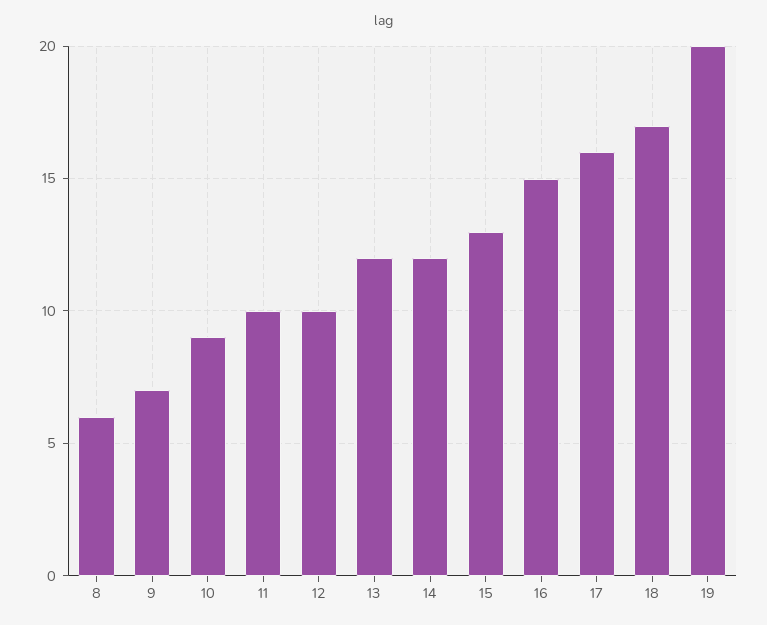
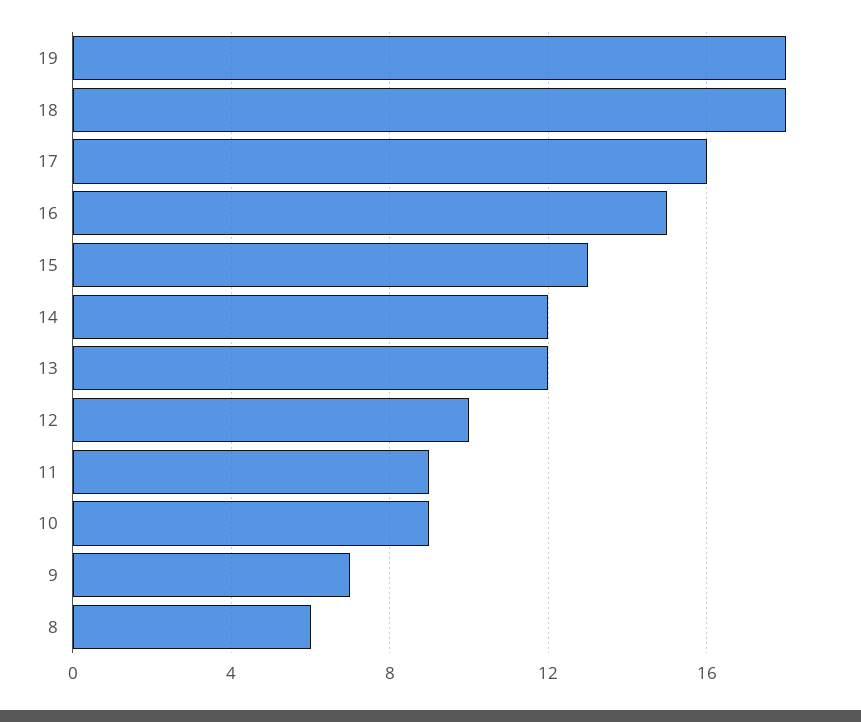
  {
    "8": 6,
    "9": 7,
    "10": 9,
-   "11": 10,
+   "11": 9,
    "12": 10,
    "13": 12,
    "14": 12,
    "15": 13,
    "16": 15,
    "17": 16,
-   "18": 17,
+   "18": 18,
-   "19": 20
+   "19": 18
  }

